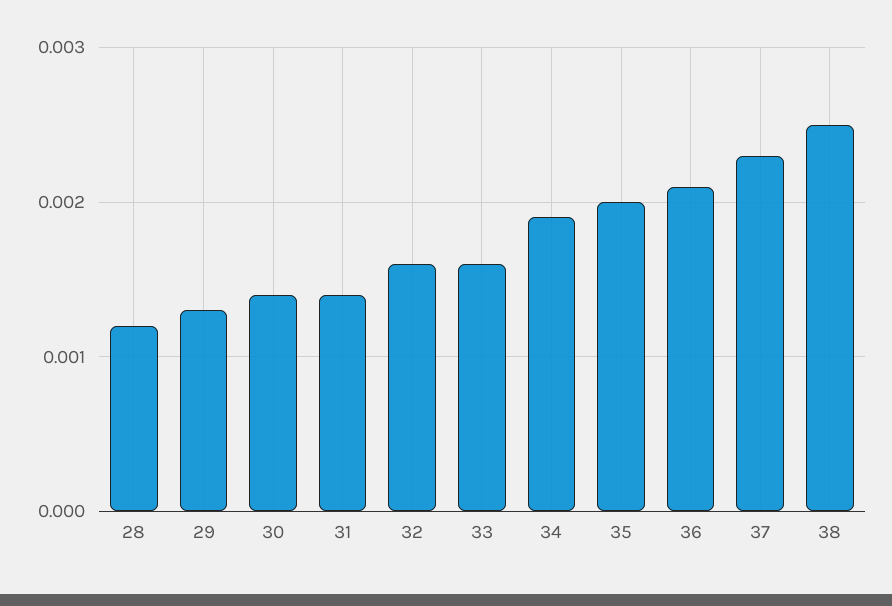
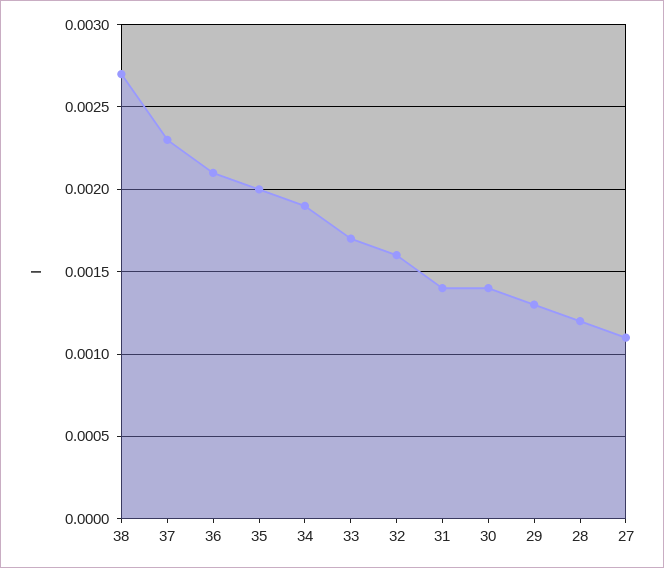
  {
    "28": 0.0012,
    "29": 0.0013,
    "30": 0.0014,
    "31": 0.0014,
    "32": 0.0016,
-   "33": 0.0016,
+   "33": 0.0017,
    "34": 0.0019,
    "35": 0.002,
    "36": 0.0021,
    "37": 0.0023,
-   "38": 0.0025
+   "38": 0.0027,
+   "27": 0.0011
  }

